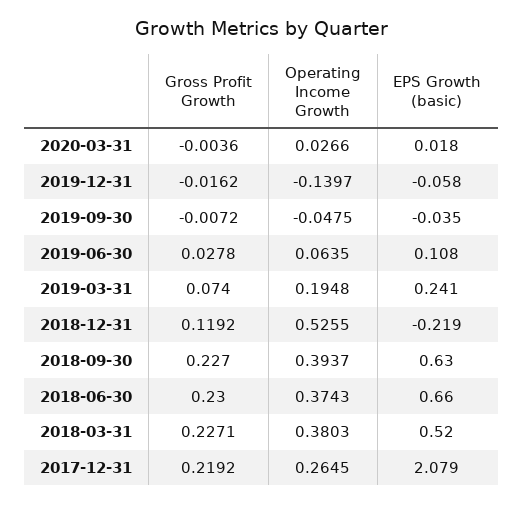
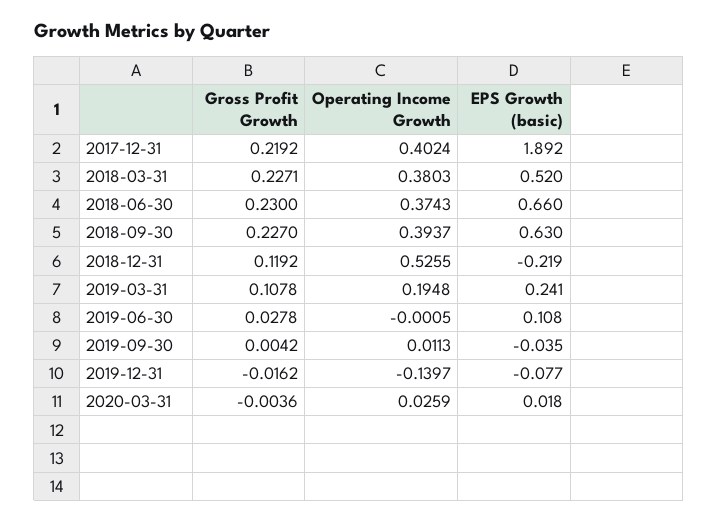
  {
    "Gross Profit Growth": {
      "2020-03-31": -0.0036,
      "2019-12-31": -0.0162,
-     "2019-09-30": -0.0072,
+     "2019-09-30": 0.0042,
      "2019-06-30": 0.0278,
-     "2019-03-31": 0.074,
+     "2019-03-31": 0.1078,
      "2018-12-31": 0.1192,
      "2018-09-30": 0.227,
      "2018-06-30": 0.23,
      "2018-03-31": 0.2271,
      "2017-12-31": 0.2192
    },
    "Operating Income Growth": {
-     "2020-03-31": 0.0266,
+     "2020-03-31": 0.0259,
      "2019-12-31": -0.1397,
-     "2019-09-30": -0.0475,
+     "2019-09-30": 0.0113,
-     "2019-06-30": 0.0635,
+     "2019-06-30": -0.0005,
      "2019-03-31": 0.1948,
      "2018-12-31": 0.5255,
      "2018-09-30": 0.3937,
      "2018-06-30": 0.3743,
      "2018-03-31": 0.3803,
-     "2017-12-31": 0.2645
+     "2017-12-31": 0.4024
    },
    "EPS Growth (basic)": {
      "2020-03-31": 0.018,
-     "2019-12-31": -0.058,
+     "2019-12-31": -0.077,
      "2019-09-30": -0.035,
      "2019-06-30": 0.108,
      "2019-03-31": 0.241,
      "2018-12-31": -0.219,
      "2018-09-30": 0.63,
      "2018-06-30": 0.66,
      "2018-03-31": 0.52,
-     "2017-12-31": 2.079
+     "2017-12-31": 1.892
    }
  }

